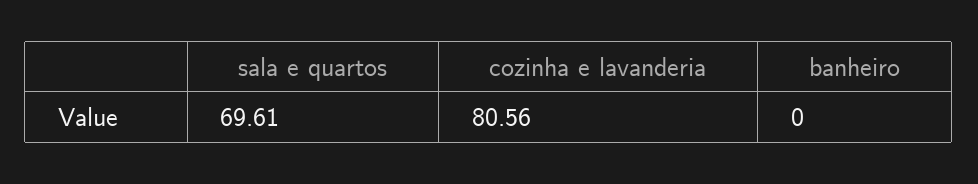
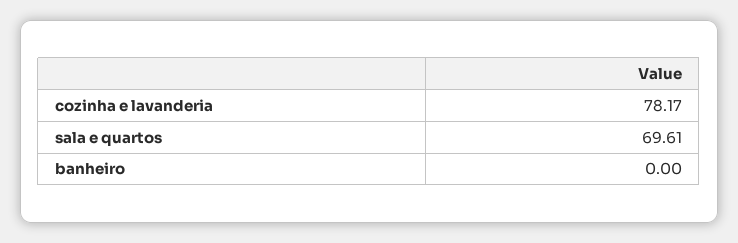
  {
    "sala e quartos": 69.61,
-   "cozinha e lavanderia": 80.56,
+   "cozinha e lavanderia": 78.17,
    "banheiro": 0
  }

